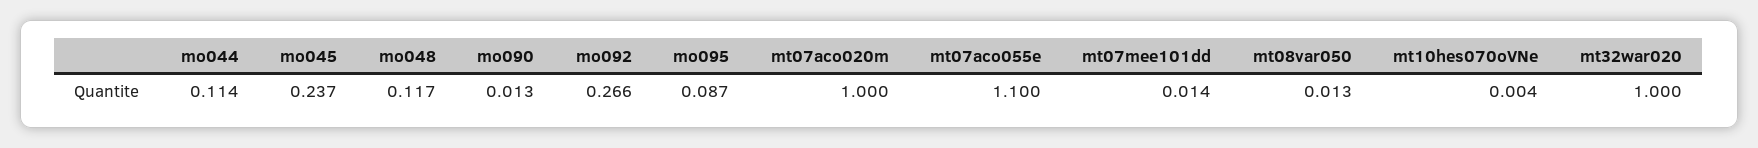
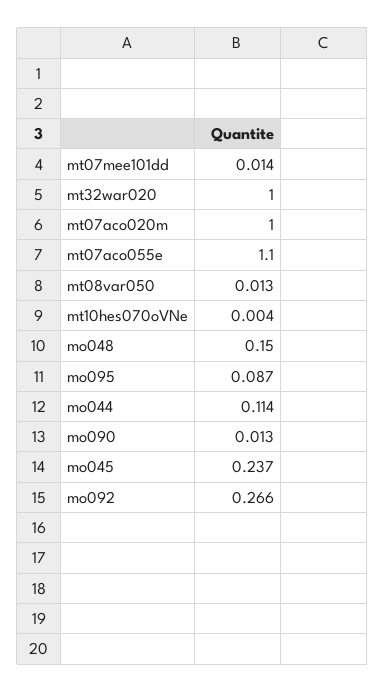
  {
    "mo044": 0.114,
    "mo045": 0.237,
-   "mo048": 0.117,
+   "mo048": 0.15,
    "mo090": 0.013,
    "mo092": 0.266,
    "mo095": 0.087,
    "mt07aco020m": 1,
    "mt07aco055e": 1.1,
    "mt07mee101dd": 0.014,
    "mt08var050": 0.013,
    "mt10hes070oVNe": 0.004,
    "mt32war020": 1
  }

